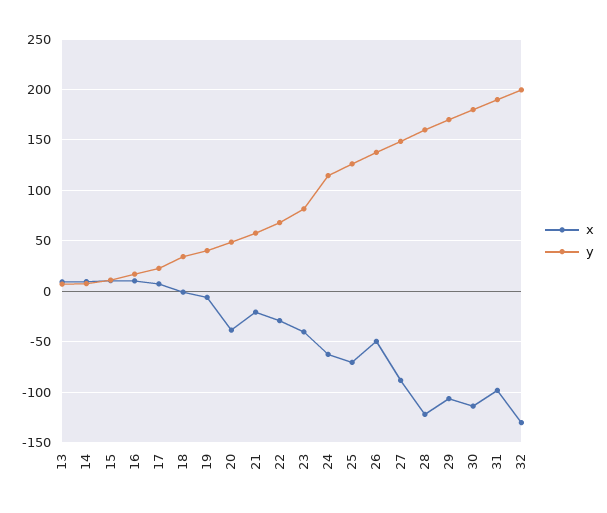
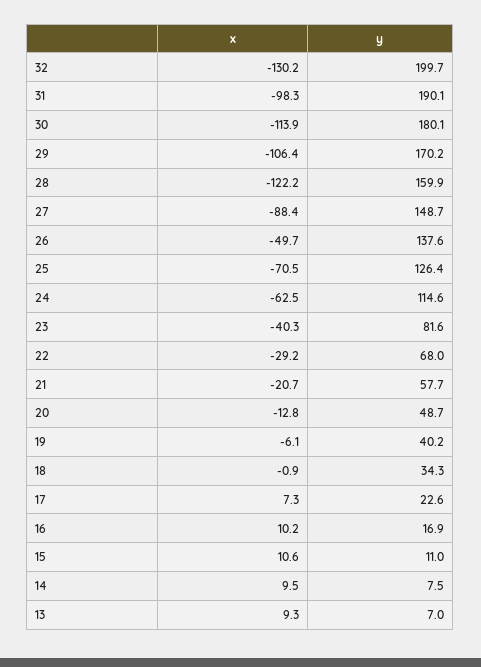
  {
    "x": {
      "13": 9.3,
      "14": 9.5,
      "15": 10.6,
      "16": 10.2,
      "17": 7.3,
      "18": -0.9,
      "19": -6.1,
-     "20": -40,
+     "20": -12.8,
      "21": -20.7,
      "22": -29.2,
      "23": -40.3,
      "24": -62.5,
      "25": -70.5,
      "26": -49.7,
      "27": -88.4,
      "28": -122.2,
      "29": -106.4,
      "30": -113.9,
      "31": -98.3,
      "32": -130.2
    },
    "y": {
      "13": 7,
      "14": 7.5,
      "15": 11,
      "16": 16.9,
      "17": 22.6,
      "18": 34.3,
      "19": 40.2,
      "20": 48.7,
      "21": 57.7,
      "22": 68,
      "23": 81.6,
      "24": 114.6,
      "25": 126.4,
      "26": 137.6,
      "27": 148.7,
      "28": 159.9,
      "29": 170.2,
      "30": 180.1,
      "31": 190.1,
      "32": 199.7
    }
  }

